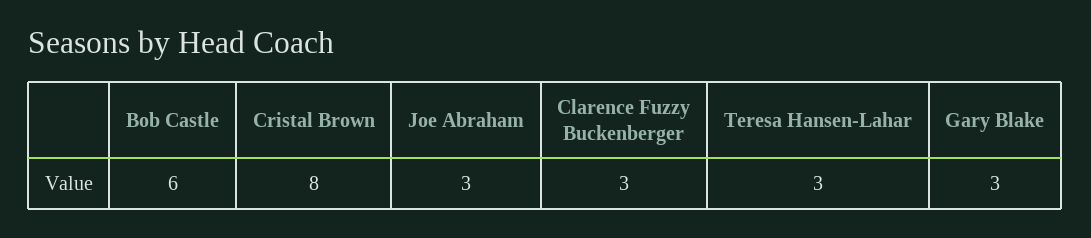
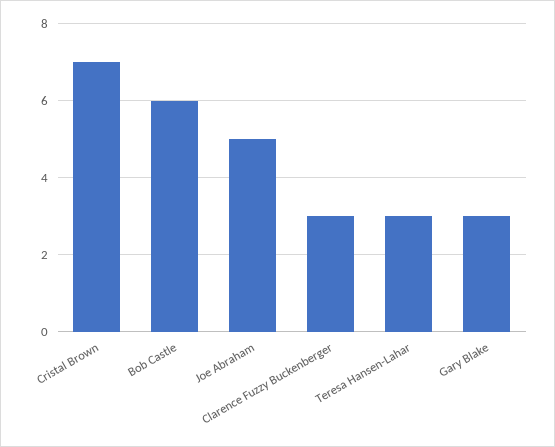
  {
    "Bob Castle": 6,
-   "Cristal Brown": 8,
+   "Cristal Brown": 7,
-   "Joe Abraham": 3,
+   "Joe Abraham": 5,
    "Clarence Fuzzy Buckenberger": 3,
    "Teresa Hansen-Lahar": 3,
    "Gary Blake": 3
  }

